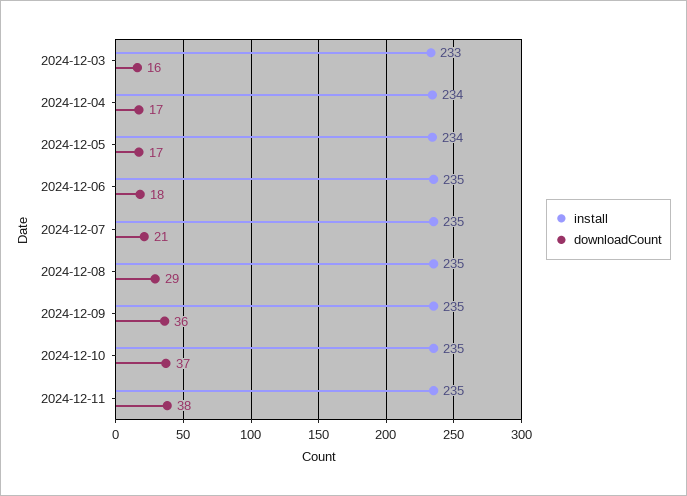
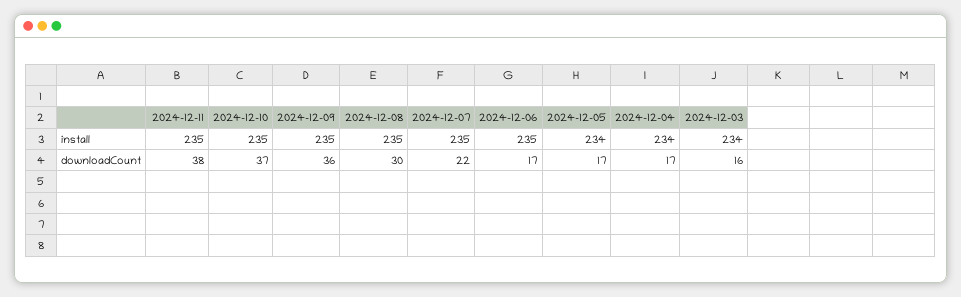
  {
    "install": {
-     "2024-12-03": 233,
+     "2024-12-03": 234,
      "2024-12-04": 234,
      "2024-12-05": 234,
      "2024-12-06": 235,
      "2024-12-07": 235,
      "2024-12-08": 235,
      "2024-12-09": 235,
      "2024-12-10": 235,
      "2024-12-11": 235
    },
    "downloadCount": {
      "2024-12-03": 16,
      "2024-12-04": 17,
      "2024-12-05": 17,
-     "2024-12-06": 18,
+     "2024-12-06": 17,
-     "2024-12-07": 21,
+     "2024-12-07": 22,
-     "2024-12-08": 29,
+     "2024-12-08": 30,
      "2024-12-09": 36,
      "2024-12-10": 37,
      "2024-12-11": 38
    }
  }

